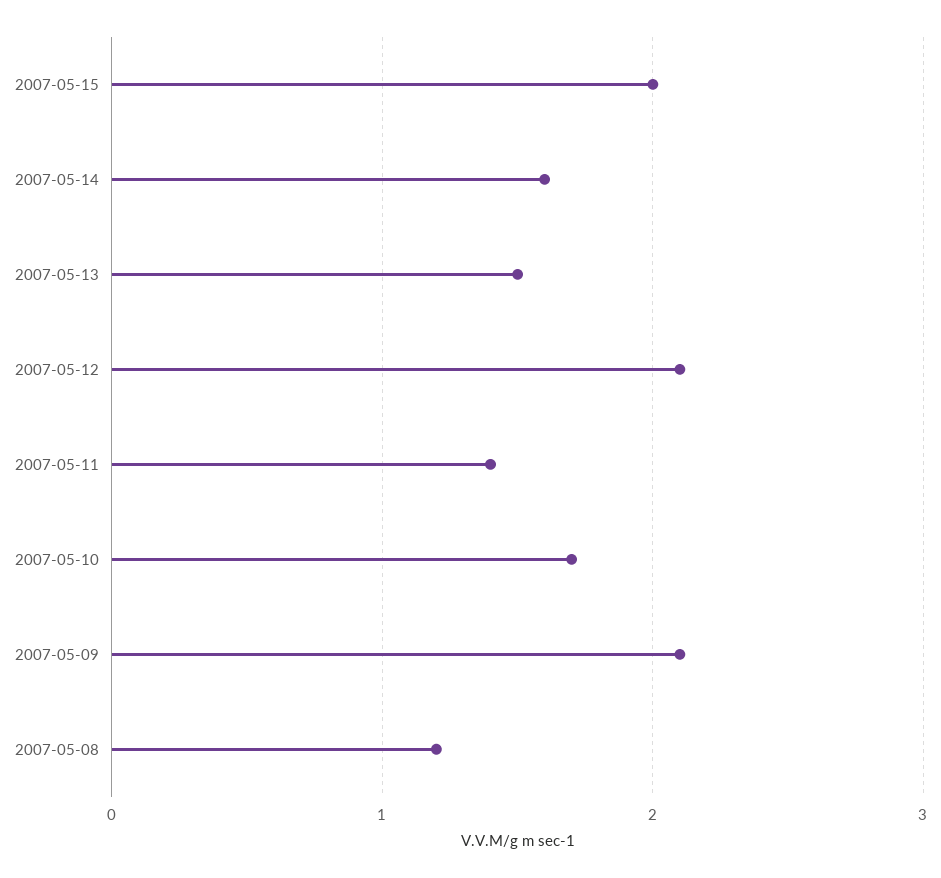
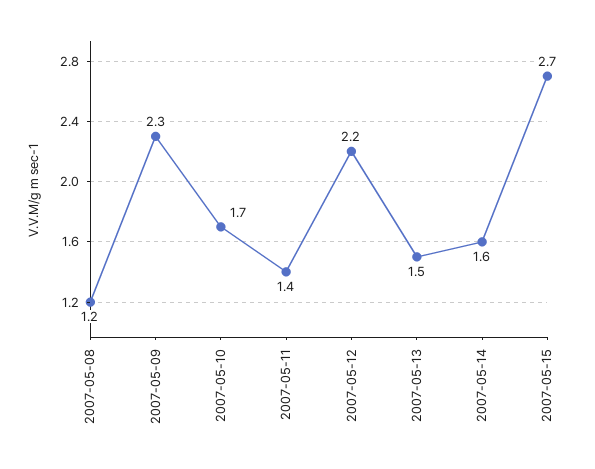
  {
-   "2007-05-15": 2,
+   "2007-05-15": 2.7,
    "2007-05-14": 1.6,
    "2007-05-13": 1.5,
-   "2007-05-12": 2.1,
+   "2007-05-12": 2.2,
    "2007-05-11": 1.4,
    "2007-05-10": 1.7,
-   "2007-05-09": 2.1,
+   "2007-05-09": 2.3,
    "2007-05-08": 1.2
  }

